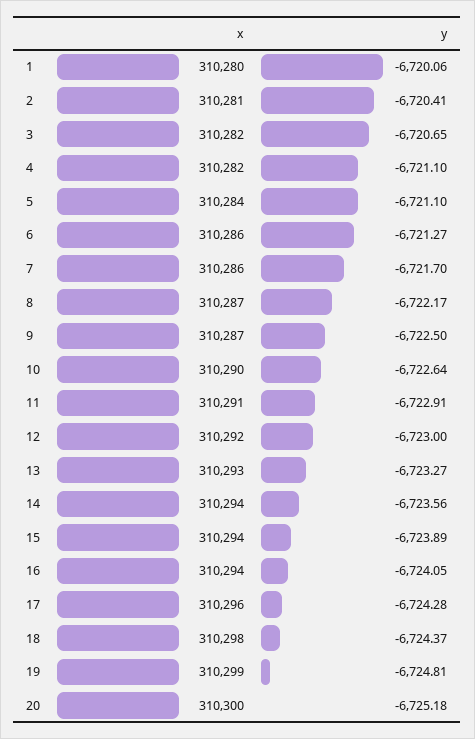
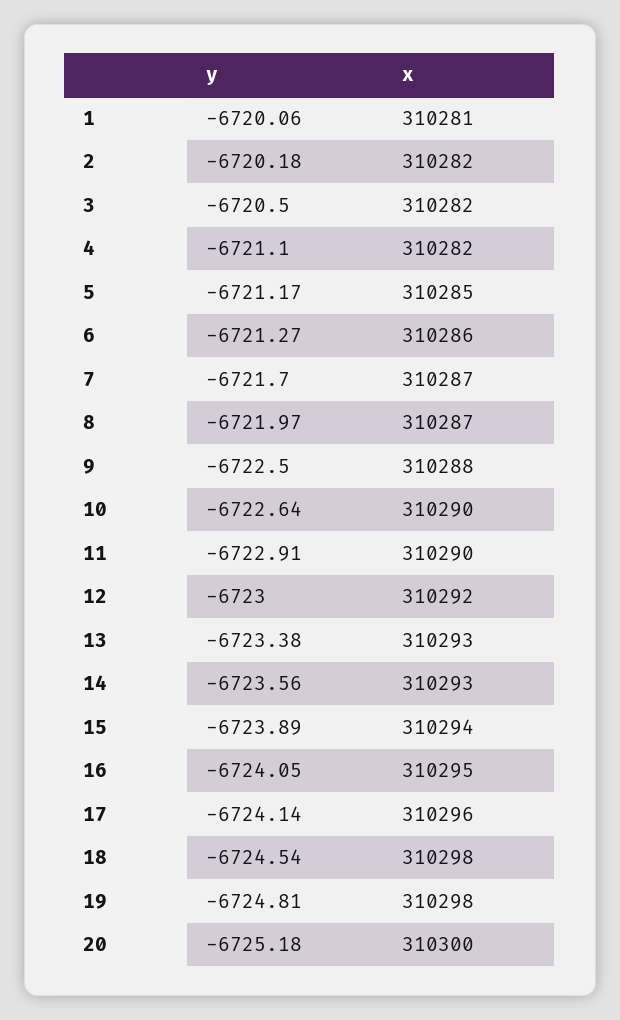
  {
    "x": {
-     "1": 310280,
+     "1": 310281,
-     "2": 310281,
+     "2": 310282,
      "3": 310282,
      "4": 310282,
-     "5": 310284,
+     "5": 310285,
      "6": 310286,
-     "7": 310286,
+     "7": 310287,
      "8": 310287,
-     "9": 310287,
+     "9": 310288,
      "10": 310290,
-     "11": 310291,
+     "11": 310290,
      "12": 310292,
      "13": 310293,
-     "14": 310294,
+     "14": 310293,
      "15": 310294,
-     "16": 310294,
+     "16": 310295,
      "17": 310296,
      "18": 310298,
-     "19": 310299,
+     "19": 310298,
      "20": 310300
    },
    "y": {
      "1": -6720.06,
-     "2": -6720.41,
+     "2": -6720.18,
-     "3": -6720.65,
+     "3": -6720.5,
      "4": -6721.1,
-     "5": -6721.1,
+     "5": -6721.17,
      "6": -6721.27,
      "7": -6721.7,
-     "8": -6722.17,
+     "8": -6721.97,
      "9": -6722.5,
      "10": -6722.64,
      "11": -6722.91,
      "12": -6723,
-     "13": -6723.27,
+     "13": -6723.38,
      "14": -6723.56,
      "15": -6723.89,
      "16": -6724.05,
-     "17": -6724.28,
+     "17": -6724.14,
-     "18": -6724.37,
+     "18": -6724.54,
      "19": -6724.81,
      "20": -6725.18
    }
  }

